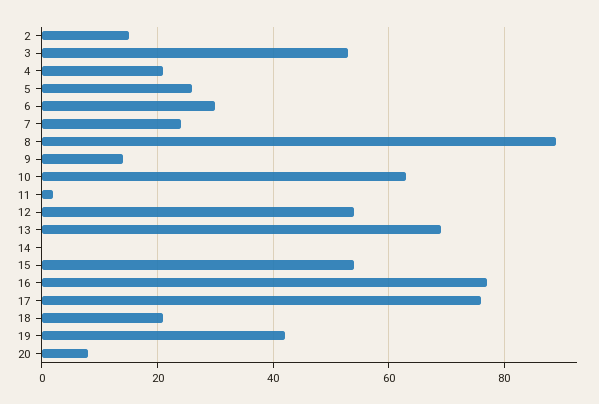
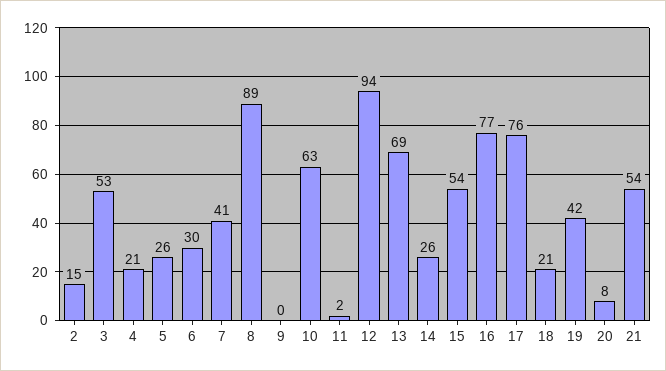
  {
    "2": 15,
    "3": 53,
    "4": 21,
    "5": 26,
    "6": 30,
-   "7": 25,
+   "7": 41,
    "8": 89,
-   "9": 15,
+   "9": 0,
    "10": 63,
    "11": 2,
-   "12": 55,
+   "12": 94,
    "13": 69,
-   "14": 0,
+   "14": 26,
    "15": 54,
    "16": 77,
    "17": 76,
    "18": 21,
    "19": 42,
-   "20": 8
+   "20": 8,
+   "21": 54
  }

